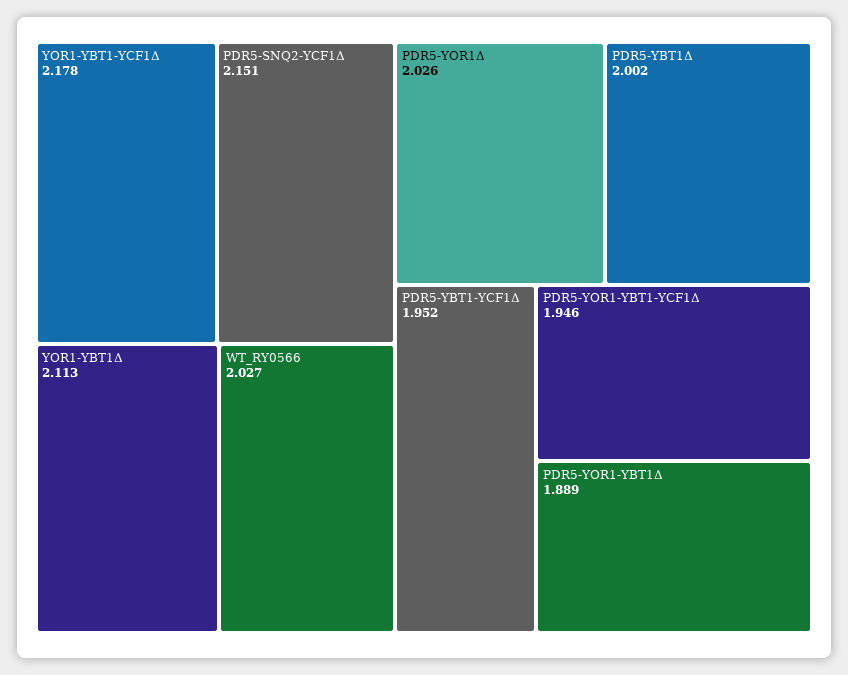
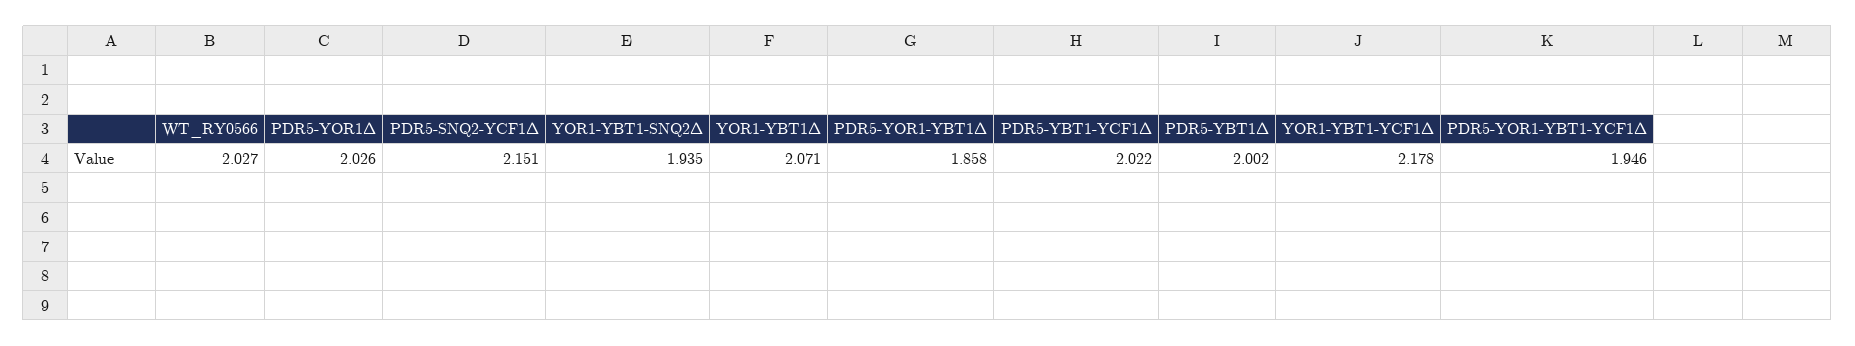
  {
    "YOR1-YBT1-YCF1Δ": 2.178,
    "PDR5-SNQ2-YCF1Δ": 2.151,
-   "YOR1-YBT1Δ": 2.113,
+   "YOR1-YBT1Δ": 2.071,
    "WT_RY0566": 2.027,
    "PDR5-YOR1Δ": 2.026,
    "PDR5-YBT1Δ": 2.002,
-   "PDR5-YBT1-YCF1Δ": 1.952,
+   "PDR5-YBT1-YCF1Δ": 2.022,
    "PDR5-YOR1-YBT1-YCF1Δ": 1.946,
-   "PDR5-YOR1-YBT1Δ": 1.889
+   "PDR5-YOR1-YBT1Δ": 1.858,
+   "YOR1-YBT1-SNQ2Δ": 1.935
  }

